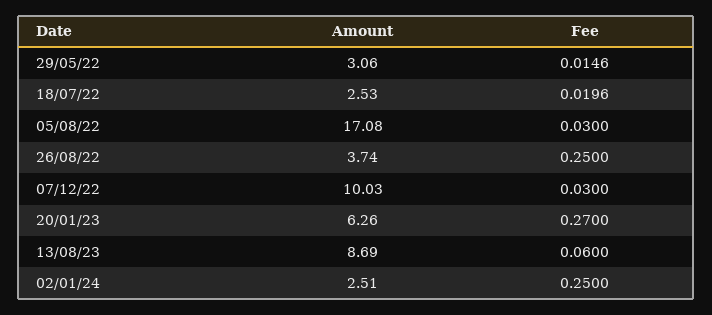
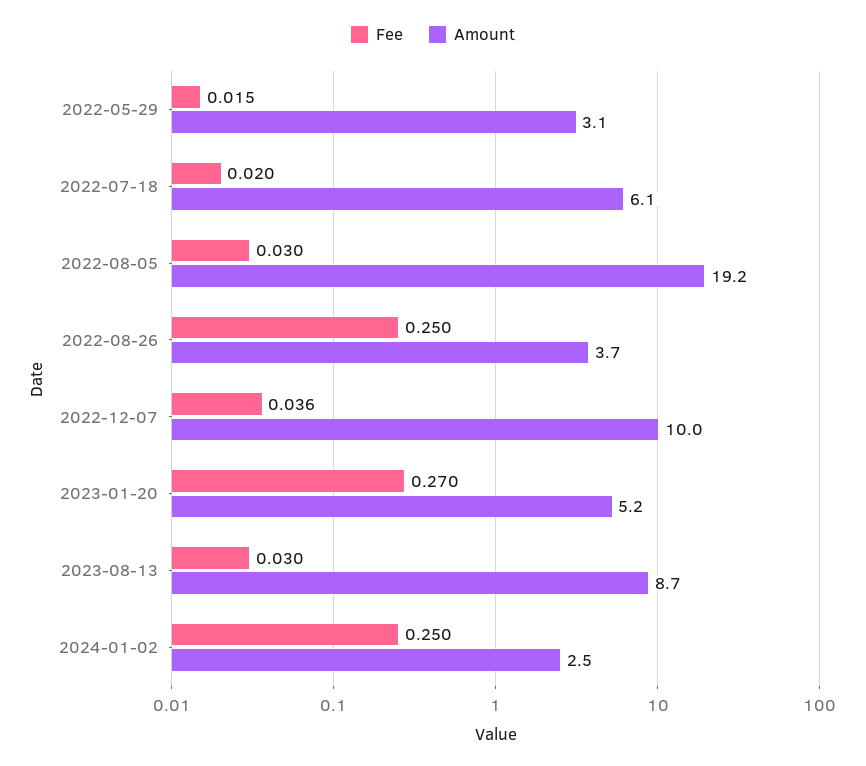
  {
    "Amount": {
      "29/05/22": 3.06,
-     "18/07/22": 2.53,
+     "18/07/22": 6.1,
-     "05/08/22": 17.08,
+     "05/08/22": 19.2,
      "26/08/22": 3.74,
      "07/12/22": 10.03,
-     "20/01/23": 6.26,
+     "20/01/23": 5.2,
      "13/08/23": 8.69,
      "02/01/24": 2.51
    },
    "Fee": {
      "29/05/22": 0.0146,
      "18/07/22": 0.0196,
      "05/08/22": 0.03,
      "26/08/22": 0.25,
-     "07/12/22": 0.03,
+     "07/12/22": 0.036,
      "20/01/23": 0.27,
-     "13/08/23": 0.06,
+     "13/08/23": 0.03,
      "02/01/24": 0.25
    }
  }

